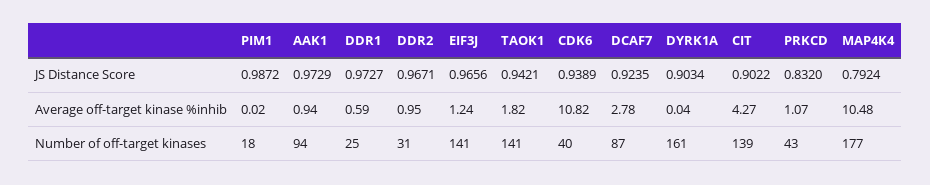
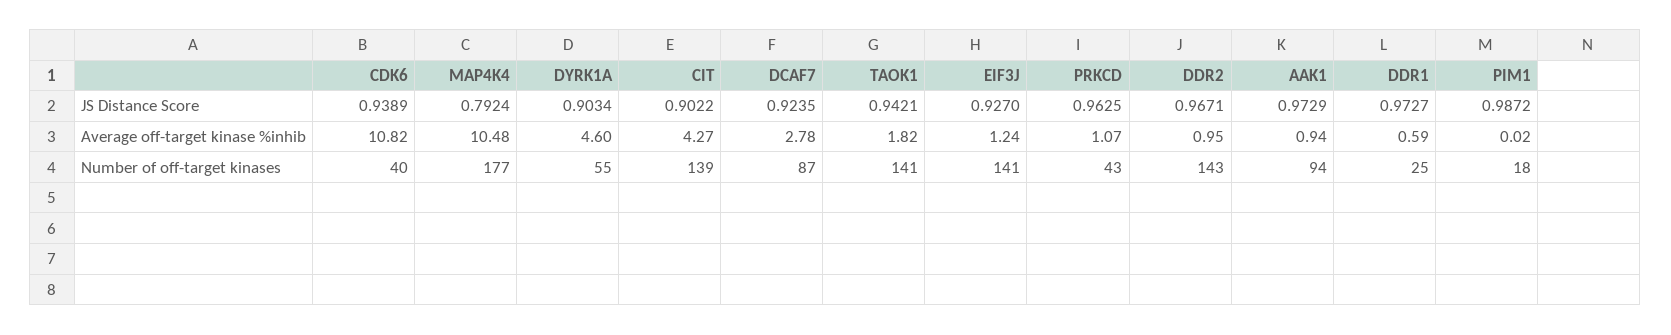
  {
    "PIM1": {
      "JS Distance Score": 0.9872,
      "Average off-target kinase %inhib": 0.02,
      "Number of off-target kinases": 18
    },
    "AAK1": {
      "JS Distance Score": 0.9729,
      "Average off-target kinase %inhib": 0.94,
      "Number of off-target kinases": 94
    },
    "DDR1": {
      "JS Distance Score": 0.9727,
      "Average off-target kinase %inhib": 0.59,
      "Number of off-target kinases": 25
    },
    "DDR2": {
      "JS Distance Score": 0.9671,
      "Average off-target kinase %inhib": 0.95,
-     "Number of off-target kinases": 31
+     "Number of off-target kinases": 143
    },
    "EIF3J": {
-     "JS Distance Score": 0.9656,
+     "JS Distance Score": 0.927,
      "Average off-target kinase %inhib": 1.24,
      "Number of off-target kinases": 141
    },
    "TAOK1": {
      "JS Distance Score": 0.9421,
      "Average off-target kinase %inhib": 1.82,
      "Number of off-target kinases": 141
    },
    "CDK6": {
      "JS Distance Score": 0.9389,
      "Average off-target kinase %inhib": 10.82,
      "Number of off-target kinases": 40
    },
    "DCAF7": {
      "JS Distance Score": 0.9235,
      "Average off-target kinase %inhib": 2.78,
      "Number of off-target kinases": 87
    },
    "DYRK1A": {
      "JS Distance Score": 0.9034,
-     "Average off-target kinase %inhib": 0.04,
+     "Average off-target kinase %inhib": 4.6,
-     "Number of off-target kinases": 161
+     "Number of off-target kinases": 55
    },
    "CIT": {
      "JS Distance Score": 0.9022,
      "Average off-target kinase %inhib": 4.27,
      "Number of off-target kinases": 139
    },
    "PRKCD": {
-     "JS Distance Score": 0.832,
+     "JS Distance Score": 0.9625,
      "Average off-target kinase %inhib": 1.07,
      "Number of off-target kinases": 43
    },
    "MAP4K4": {
      "JS Distance Score": 0.7924,
      "Average off-target kinase %inhib": 10.48,
      "Number of off-target kinases": 177
    }
  }

